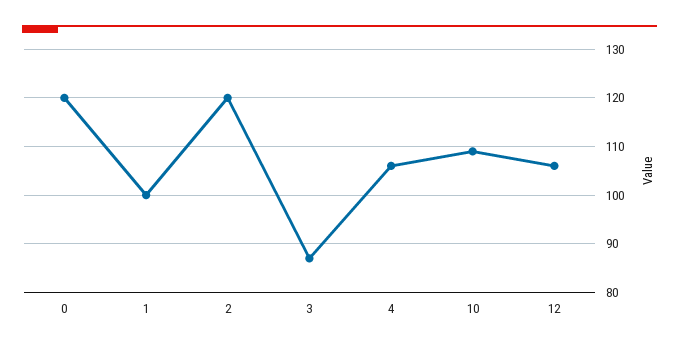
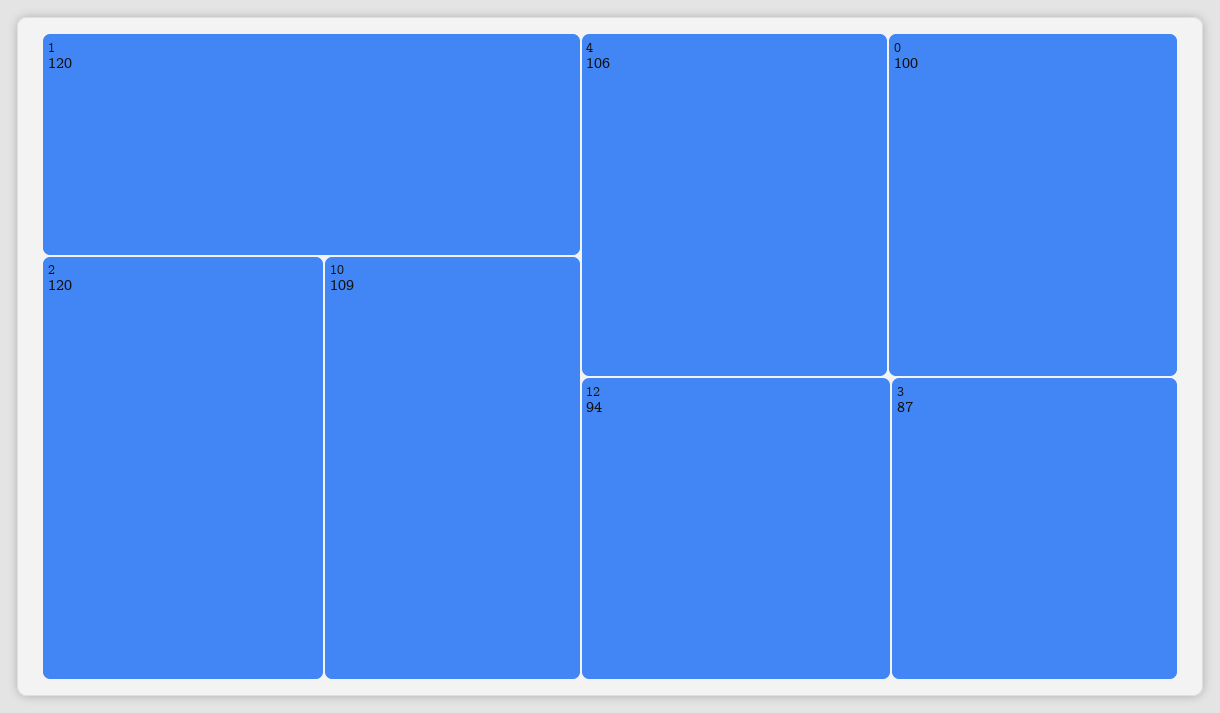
  {
-   "0": 120,
+   "0": 100,
-   "1": 100,
+   "1": 120,
    "2": 120,
    "3": 87,
    "4": 106,
    "10": 109,
-   "12": 105
+   "12": 94
  }

